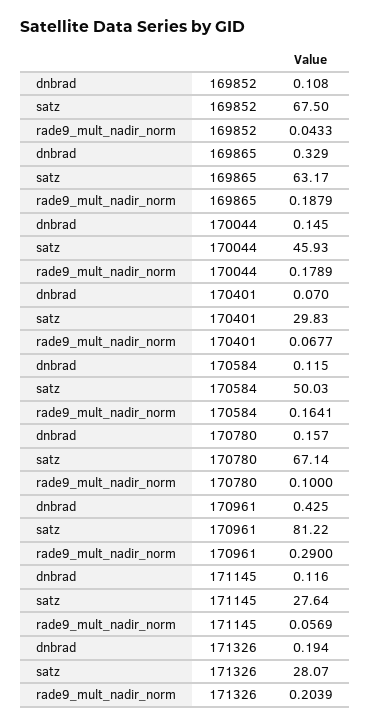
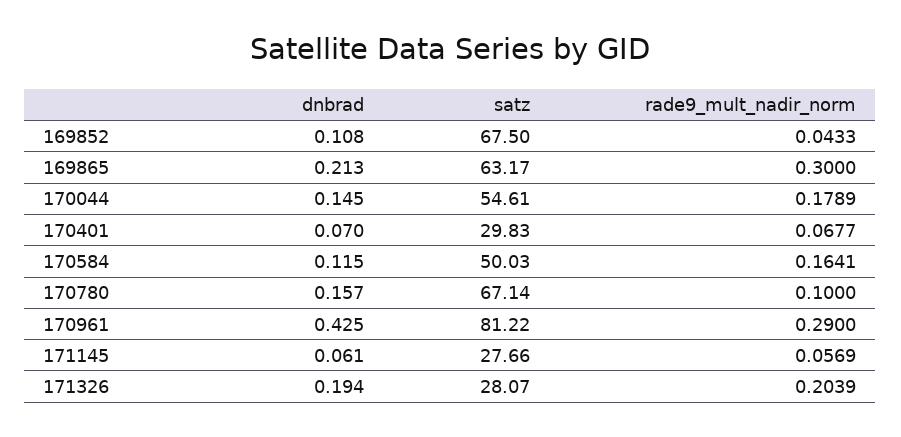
  {
    "dnbrad": {
      "169852": 0.108,
-     "169865": 0.329,
+     "169865": 0.213,
      "170044": 0.145,
      "170401": 0.07,
      "170584": 0.115,
      "170780": 0.157,
      "170961": 0.425,
-     "171145": 0.116,
+     "171145": 0.061,
      "171326": 0.194
    },
    "satz": {
      "169852": 67.5,
      "169865": 63.17,
-     "170044": 45.93,
+     "170044": 54.61,
      "170401": 29.83,
      "170584": 50.03,
      "170780": 67.14,
      "170961": 81.22,
-     "171145": 27.64,
+     "171145": 27.66,
      "171326": 28.07
    },
    "rade9_mult_nadir_norm": {
      "169852": 0.0433,
-     "169865": 0.1879,
+     "169865": 0.3,
      "170044": 0.1789,
      "170401": 0.0677,
      "170584": 0.1641,
      "170780": 0.1,
      "170961": 0.29,
      "171145": 0.0569,
      "171326": 0.2039
    }
  }

